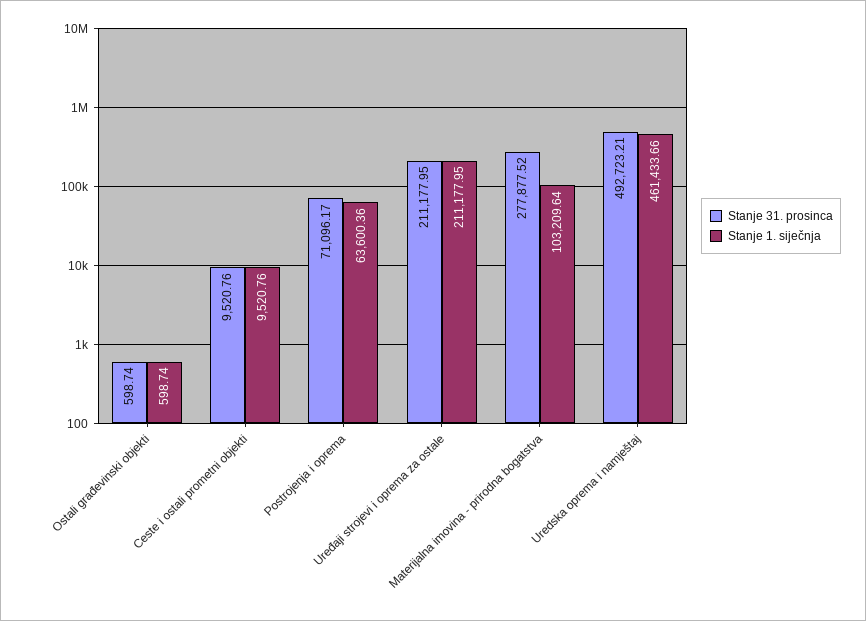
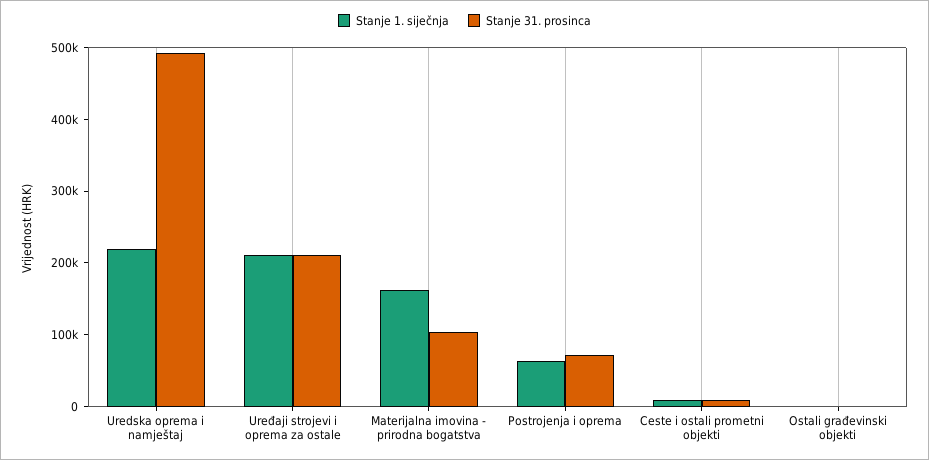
  {
    "Stanje 31. prosinca": {
      "Ostali građevinski objekti": 598.74,
      "Ceste i ostali prometni objekti": 9520.76,
      "Postrojenja i oprema": 71096.17,
      "Uređaji strojevi i oprema za ostale": 211177.95,
-     "Materijalna imovina - prirodna bogatstva": 277877.52,
+     "Materijalna imovina - prirodna bogatstva": 100000,
      "Uredska oprema i namještaj": 492723.21
    },
    "Stanje 1. siječnja": {
      "Ostali građevinski objekti": 598.74,
      "Ceste i ostali prometni objekti": 9520.76,
      "Postrojenja i oprema": 63600.36,
      "Uređaji strojevi i oprema za ostale": 211177.95,
-     "Materijalna imovina - prirodna bogatstva": 103209.64,
+     "Materijalna imovina - prirodna bogatstva": 160000,
-     "Uredska oprema i namještaj": 461433.66
+     "Uredska oprema i namještaj": 220000
    }
  }

